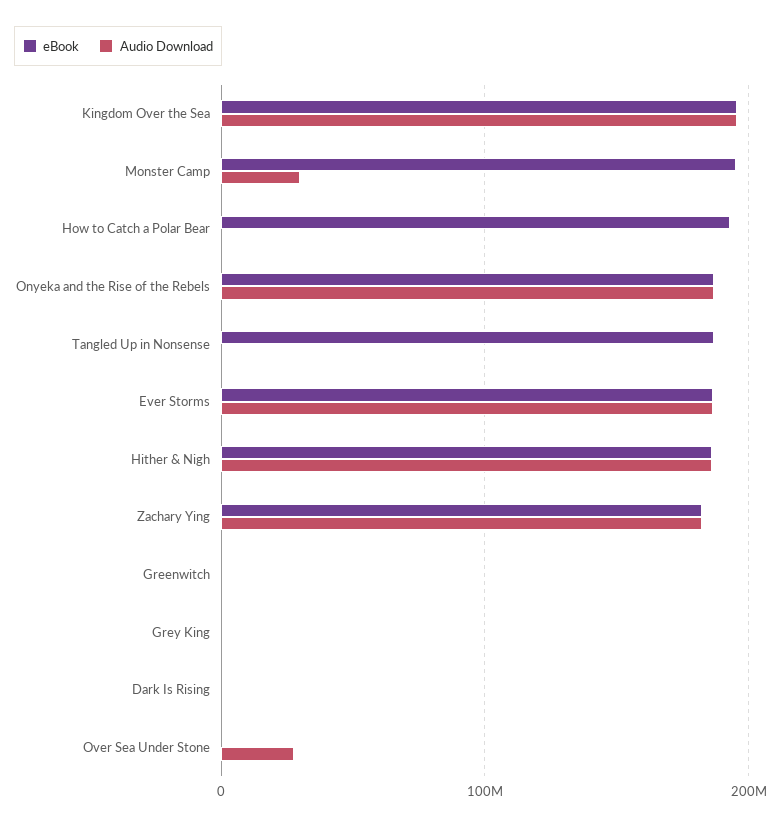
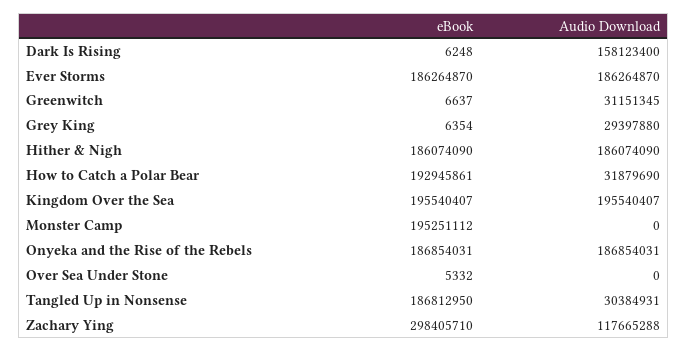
  {
    "eBook": {
      "Kingdom Over the Sea": 195540407,
      "Monster Camp": 195251112,
      "How to Catch a Polar Bear": 192945861,
      "Onyeka and the Rise of the Rebels": 186854031,
      "Tangled Up in Nonsense": 186812950,
      "Ever Storms": 186264870,
      "Hither & Nigh": 186074090,
-     "Zachary Ying": 180000000,
+     "Zachary Ying": 298405710,
      "Greenwitch": 6637,
      "Grey King": 6354,
      "Dark Is Rising": 6248,
      "Over Sea Under Stone": 5332
    },
    "Audio Download": {
      "Kingdom Over the Sea": 195540407,
-     "Monster Camp": 30000000,
+     "Monster Camp": 0,
-     "How to Catch a Polar Bear": 0,
+     "How to Catch a Polar Bear": 31879690,
      "Onyeka and the Rise of the Rebels": 186854031,
-     "Tangled Up in Nonsense": 0,
+     "Tangled Up in Nonsense": 30384931,
      "Ever Storms": 186264870,
      "Hither & Nigh": 186074090,
-     "Zachary Ying": 180000000,
+     "Zachary Ying": 117665288,
-     "Greenwitch": 0,
+     "Greenwitch": 31151345,
-     "Grey King": 0,
+     "Grey King": 29397880,
-     "Dark Is Rising": 0,
+     "Dark Is Rising": 158123400,
-     "Over Sea Under Stone": 30000000
+     "Over Sea Under Stone": 0
    }
  }

